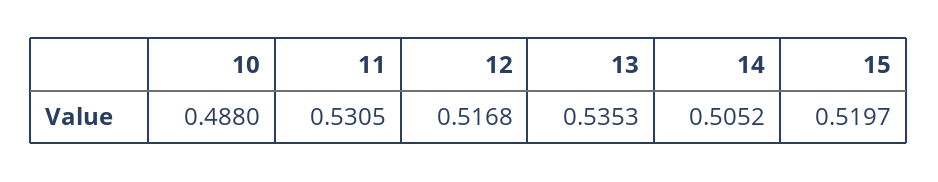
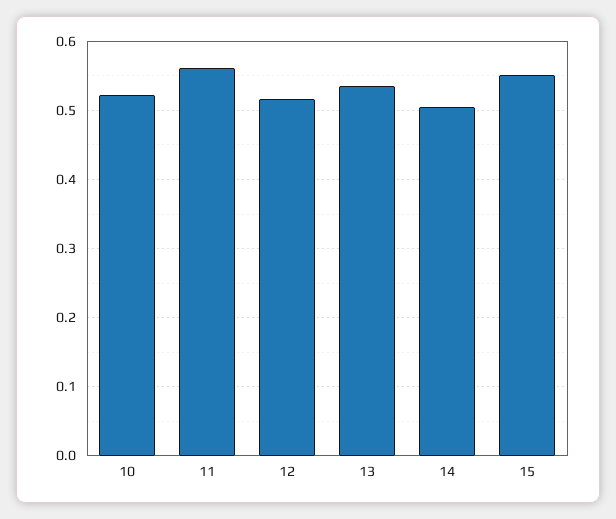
  {
-   "10": 0.488,
+   "10": 0.52,
-   "11": 0.5305,
+   "11": 0.56,
    "12": 0.5168,
    "13": 0.5353,
    "14": 0.5052,
-   "15": 0.5197
+   "15": 0.55
  }

